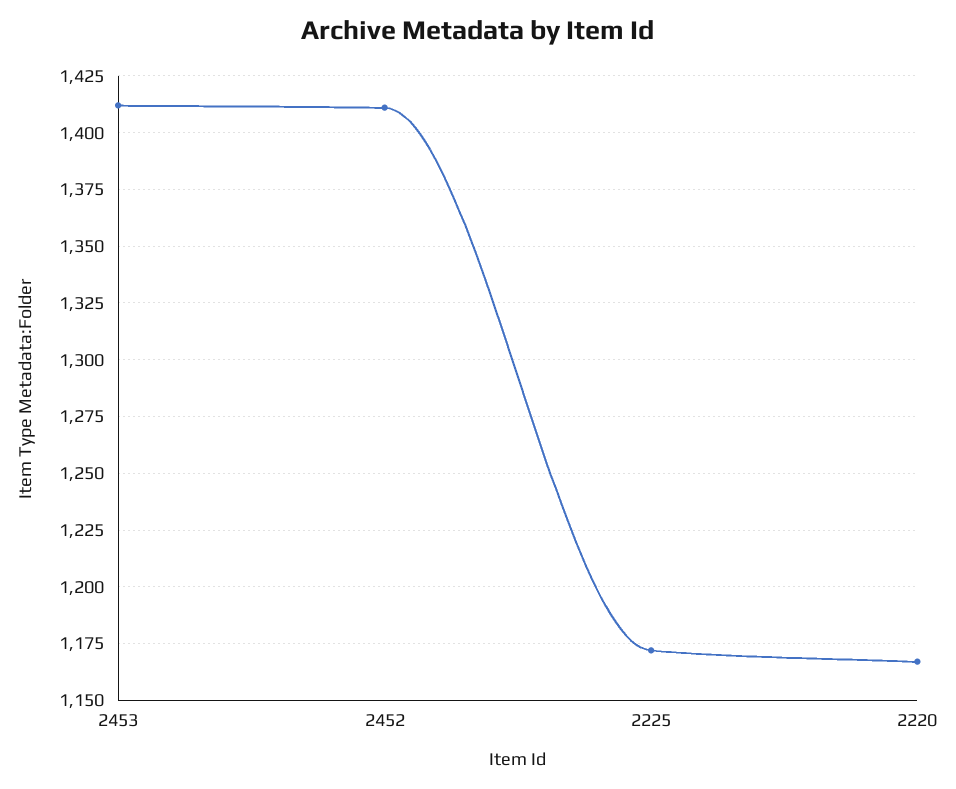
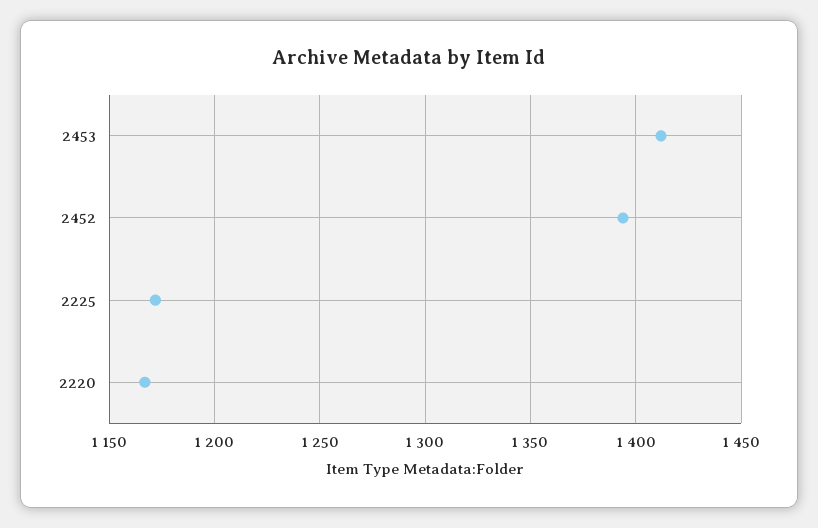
  {
    "2453": 1410,
-   "2452": 1410,
+   "2452": 1395,
    "2225": 1170,
    "2220": 1165
  }

